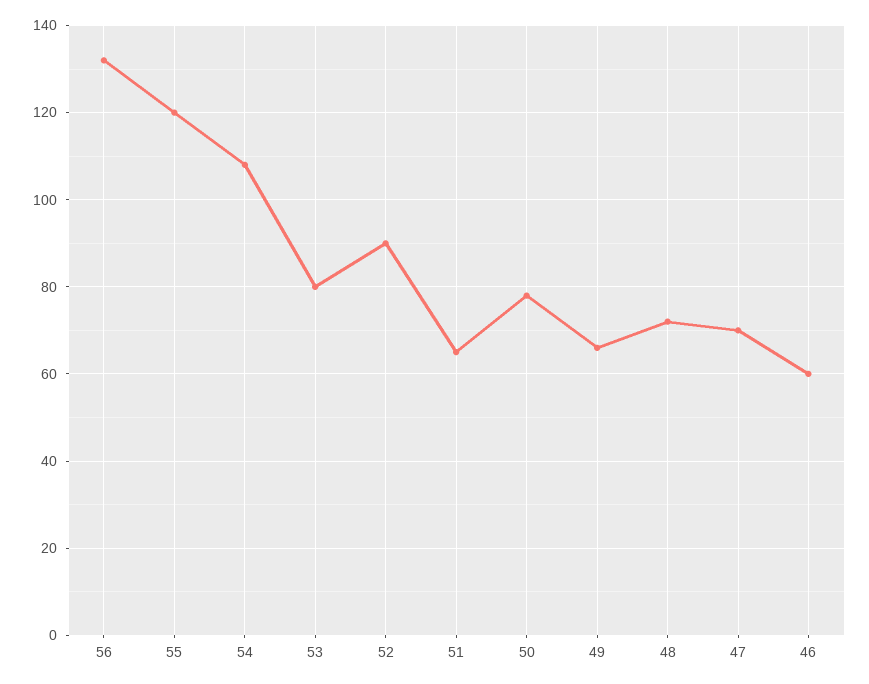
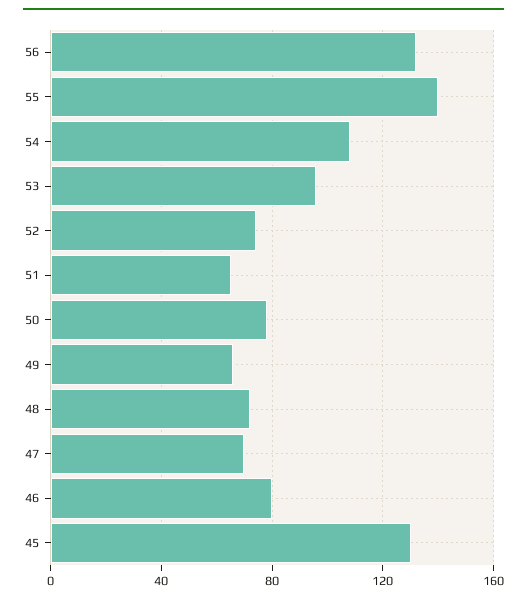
  {
    "56": 130,
-   "55": 120,
+   "55": 140,
    "54": 110,
-   "53": 80,
+   "53": 95,
-   "52": 90,
+   "52": 75,
    "51": 65,
    "50": 80,
    "49": 65,
    "48": 70,
    "47": 70,
-   "46": 60
+   "46": 80,
+   "45": 130
  }

